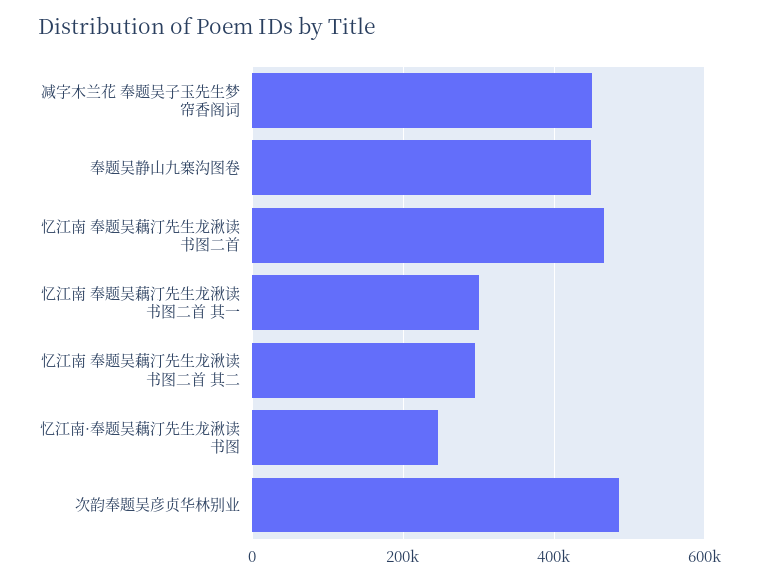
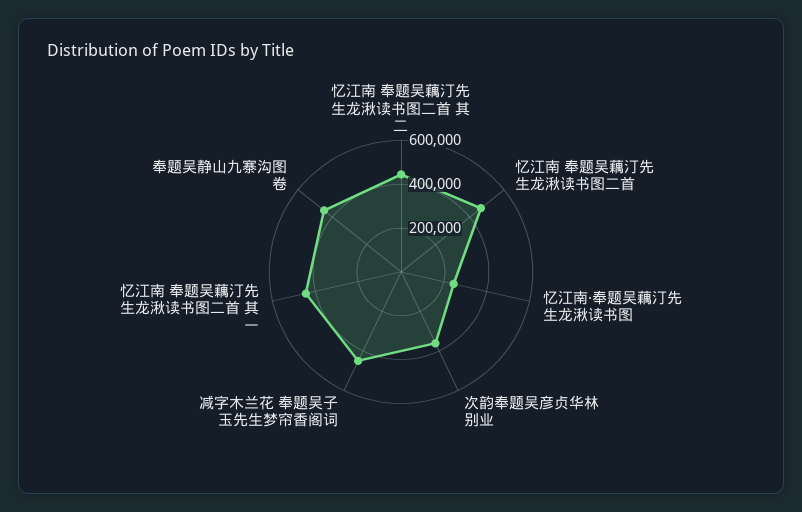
  {
    "减字木兰花 奉题吴子玉先生梦帘香阁词": 440000,
    "奉题吴静山九寨沟图卷": 440000,
    "忆江南 奉题吴藕汀先生龙湫读书图二首": 460000,
-   "忆江南 奉题吴藕汀先生龙湫读书图二首 其一": 300000,
+   "忆江南 奉题吴藕汀先生龙湫读书图二首 其一": 450000,
-   "忆江南 奉题吴藕汀先生龙湫读书图二首 其二": 300000,
+   "忆江南 奉题吴藕汀先生龙湫读书图二首 其二": 450000,
    "忆江南·奉题吴藕汀先生龙湫读书图": 240000,
-   "次韵奉题吴彦贞华林别业": 480000
+   "次韵奉题吴彦贞华林别业": 350000
  }

